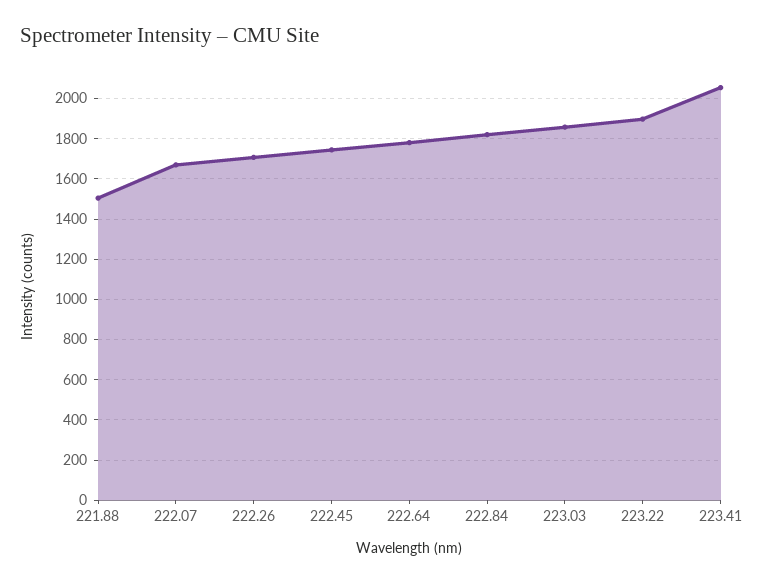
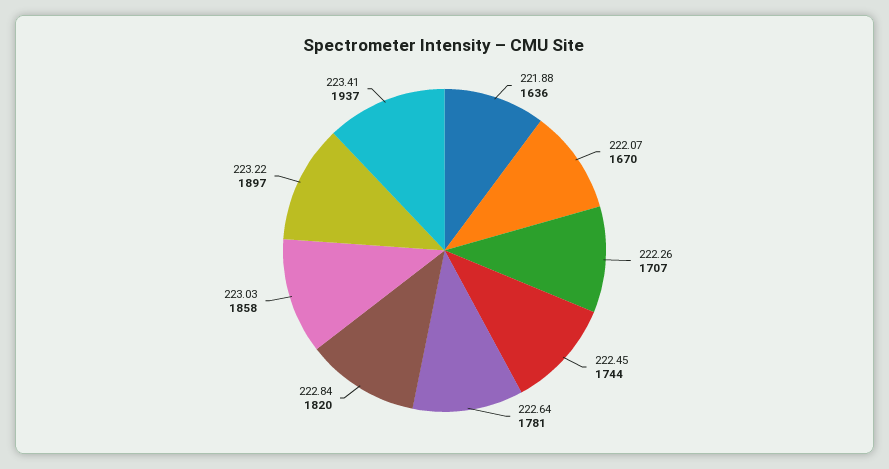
  {
-   "221.88": 1500,
+   "221.88": 1636,
    "222.07": 1670,
    "222.26": 1707,
    "222.45": 1744,
    "222.64": 1781,
    "222.84": 1820,
    "223.03": 1858,
    "223.22": 1897,
-   "223.41": 2050
+   "223.41": 1937
  }

